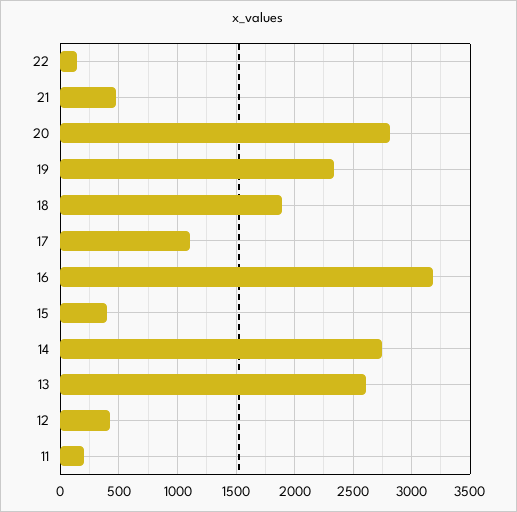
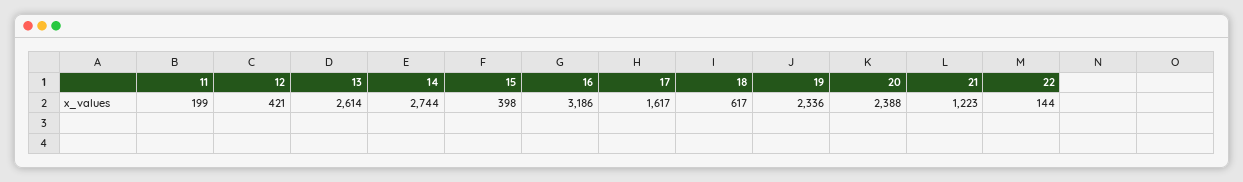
  {
    "22": 144,
-   "21": 500,
+   "21": 1223,
-   "20": 2800,
+   "20": 2388,
    "19": 2336,
-   "18": 1900,
+   "18": 617,
-   "17": 1100,
+   "17": 1617,
    "16": 3186,
    "15": 398,
    "14": 2744,
    "13": 2614,
    "12": 421,
    "11": 199
  }

